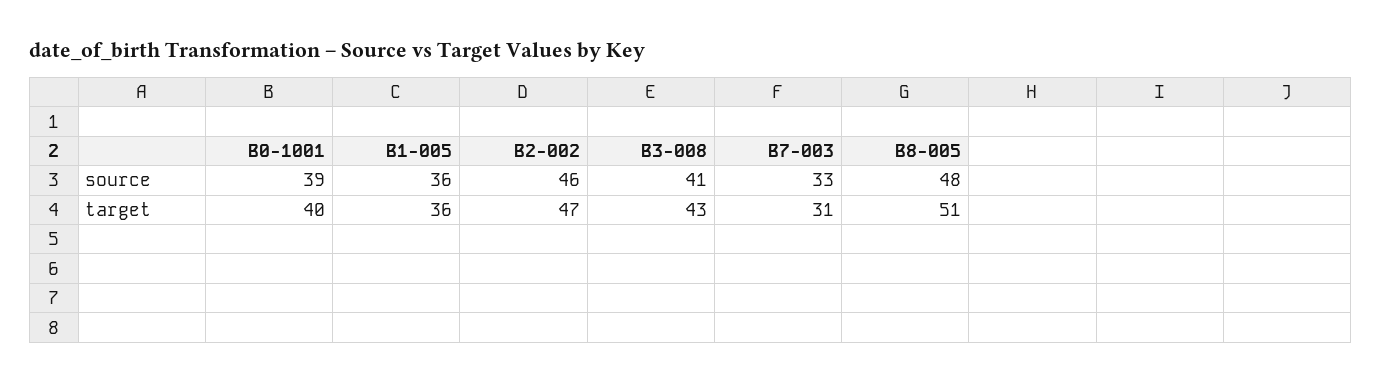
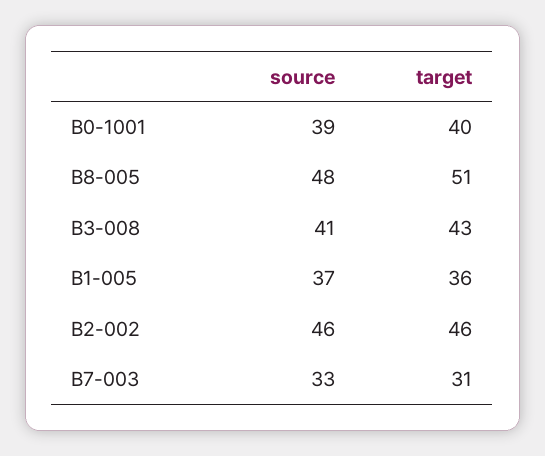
  {
    "B0-1001": {
      "source": 39,
      "target": 40
    },
    "B1-005": {
-     "source": 36,
+     "source": 37,
      "target": 36
    },
    "B2-002": {
      "source": 46,
-     "target": 47
+     "target": 46
    },
    "B3-008": {
      "source": 41,
      "target": 43
    },
    "B7-003": {
      "source": 33,
      "target": 31
    },
    "B8-005": {
      "source": 48,
      "target": 51
    }
  }

